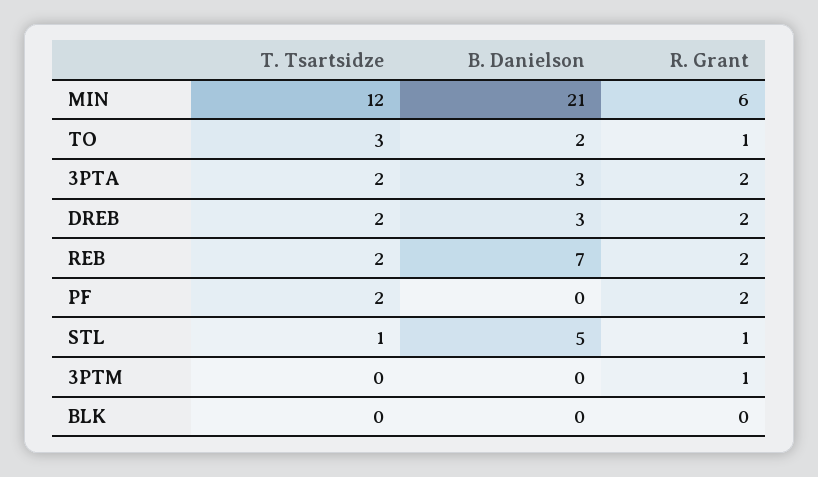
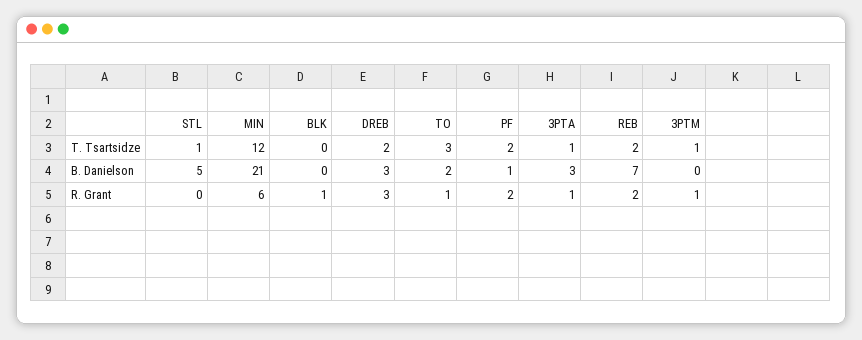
  {
    "T. Tsartsidze": {
      "MIN": 12,
      "TO": 3,
-     "3PTA": 2,
+     "3PTA": 1,
      "DREB": 2,
      "REB": 2,
      "PF": 2,
      "STL": 1,
-     "3PTM": 0,
+     "3PTM": 1,
      "BLK": 0
    },
    "B. Danielson": {
      "MIN": 21,
      "TO": 2,
      "3PTA": 3,
      "DREB": 3,
      "REB": 7,
-     "PF": 0,
+     "PF": 1,
      "STL": 5,
      "3PTM": 0,
      "BLK": 0
    },
    "R. Grant": {
      "MIN": 6,
      "TO": 1,
-     "3PTA": 2,
+     "3PTA": 1,
-     "DREB": 2,
+     "DREB": 3,
      "REB": 2,
      "PF": 2,
-     "STL": 1,
+     "STL": 0,
      "3PTM": 1,
-     "BLK": 0
+     "BLK": 1
    }
  }

